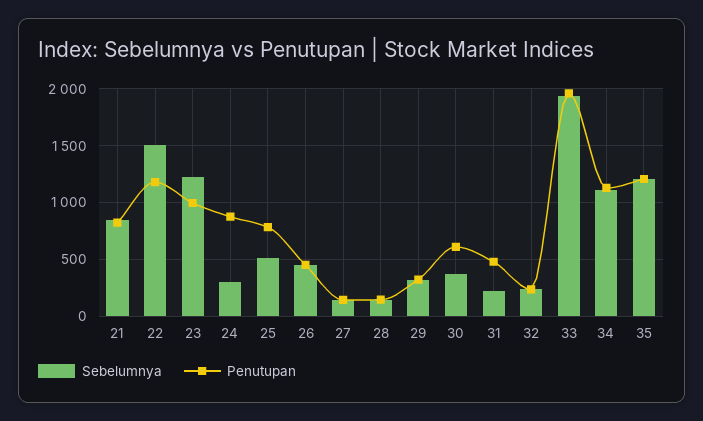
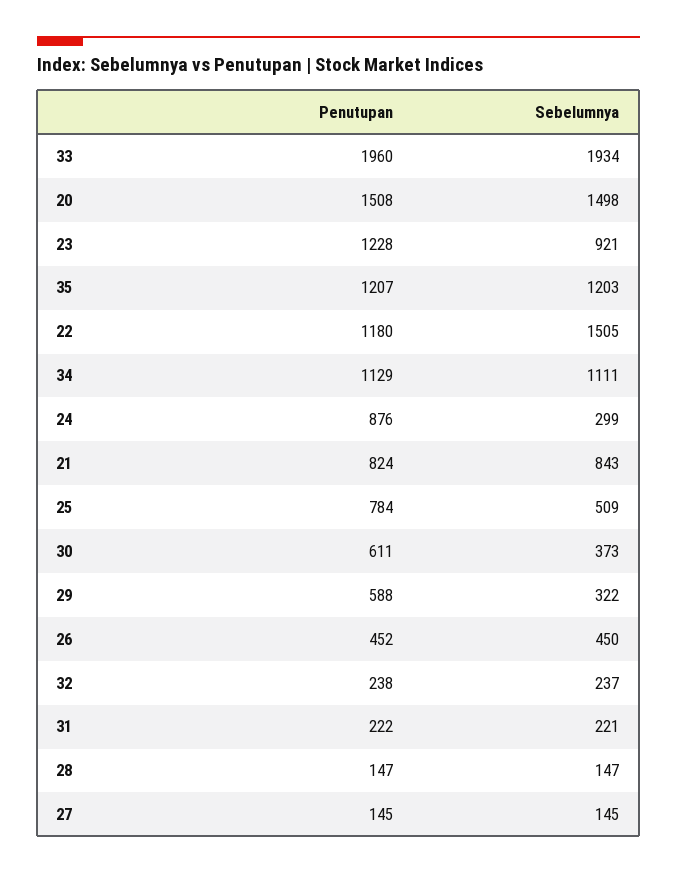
  {
    "Sebelumnya": {
      "21": 843,
      "22": 1505,
-     "23": 1200,
+     "23": 921,
      "24": 299,
      "25": 509,
      "26": 450,
      "27": 145,
      "28": 147,
      "29": 322,
      "30": 373,
      "31": 221,
      "32": 237,
      "33": 1934,
      "34": 1111,
-     "35": 1203
+     "35": 1203,
+     "20": 1498
    },
    "Penutupan": {
      "21": 824,
      "22": 1180,
-     "23": 1000,
+     "23": 1228,
      "24": 876,
      "25": 784,
      "26": 452,
      "27": 145,
      "28": 147,
-     "29": 300,
+     "29": 588,
      "30": 611,
-     "31": 500,
+     "31": 222,
      "32": 238,
      "33": 1960,
      "34": 1129,
-     "35": 1207
+     "35": 1207,
+     "20": 1508
    }
  }

